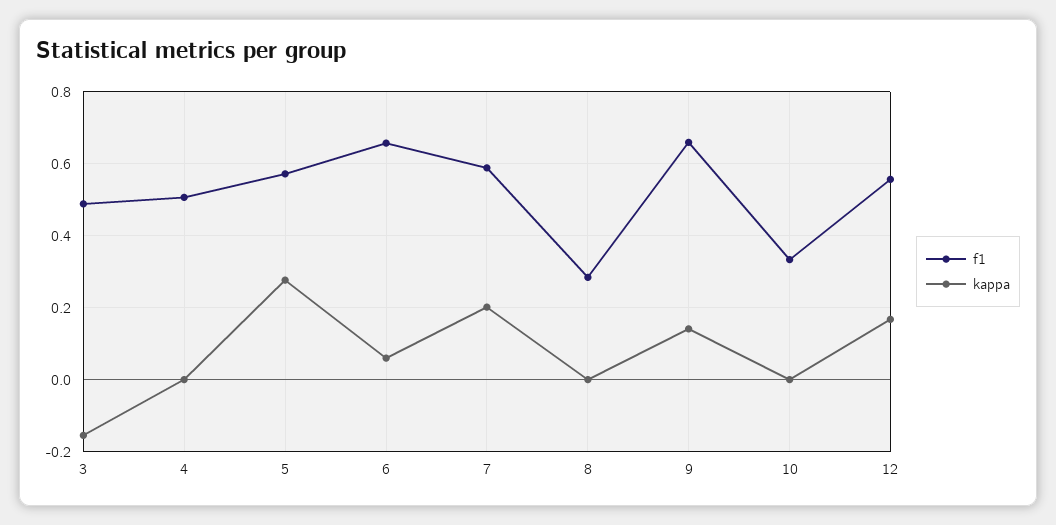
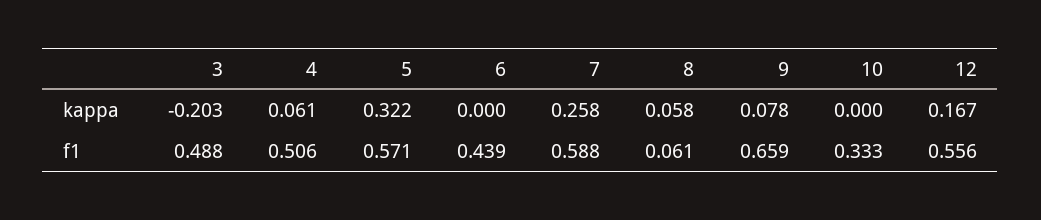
  {
    "f1": {
      "3": 0.488,
      "4": 0.506,
      "5": 0.571,
-     "6": 0.66,
+     "6": 0.439,
      "7": 0.588,
-     "8": 0.28,
+     "8": 0.061,
      "9": 0.659,
      "10": 0.333,
      "12": 0.556
    },
    "kappa": {
-     "3": -0.16,
+     "3": -0.203,
-     "4": 0,
+     "4": 0.061,
-     "5": 0.28,
+     "5": 0.322,
-     "6": 0.06,
+     "6": 0,
-     "7": 0.2,
+     "7": 0.258,
-     "8": 0,
+     "8": 0.058,
-     "9": 0.14,
+     "9": 0.078,
      "10": 0,
      "12": 0.167
    }
  }

